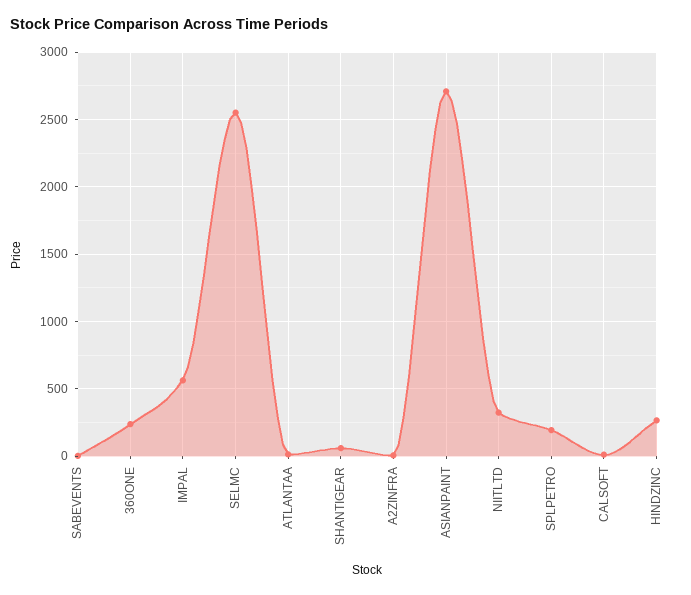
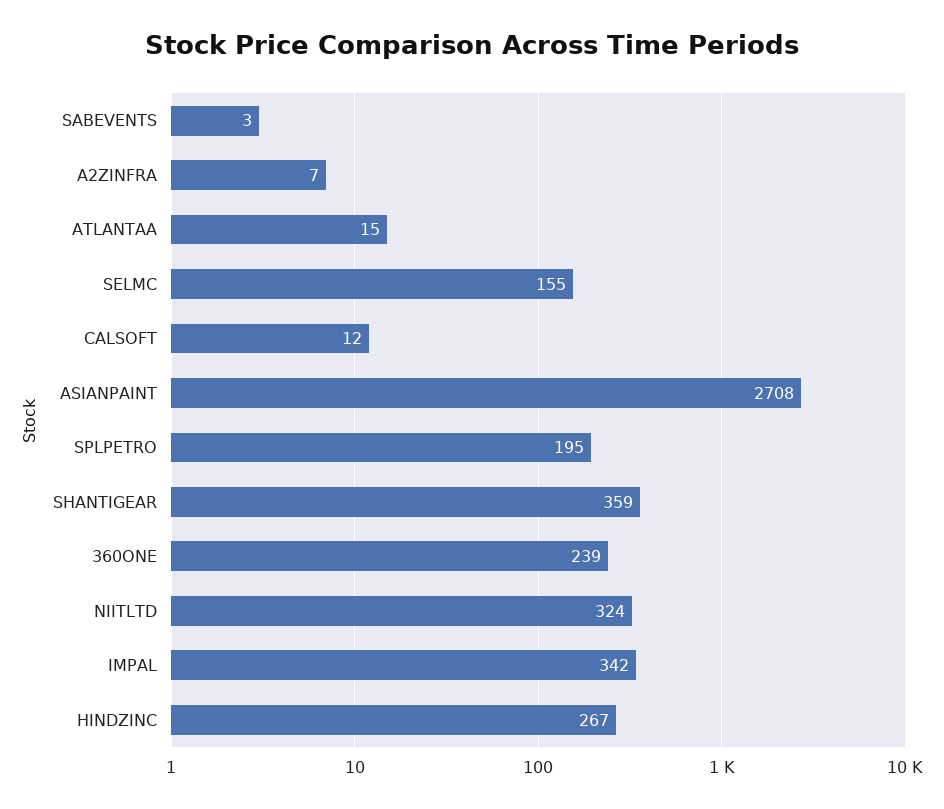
  {
    "SABEVENTS": 3,
    "360ONE": 239,
-   "IMPAL": 550,
+   "IMPAL": 342,
-   "SELMC": 2550,
+   "SELMC": 155,
    "ATLANTAA": 15,
-   "SHANTIGEAR": 50,
+   "SHANTIGEAR": 359,
    "A2ZINFRA": 7,
    "ASIANPAINT": 2708,
    "NIITLTD": 324,
    "SPLPETRO": 195,
    "CALSOFT": 12,
    "HINDZINC": 267
  }

